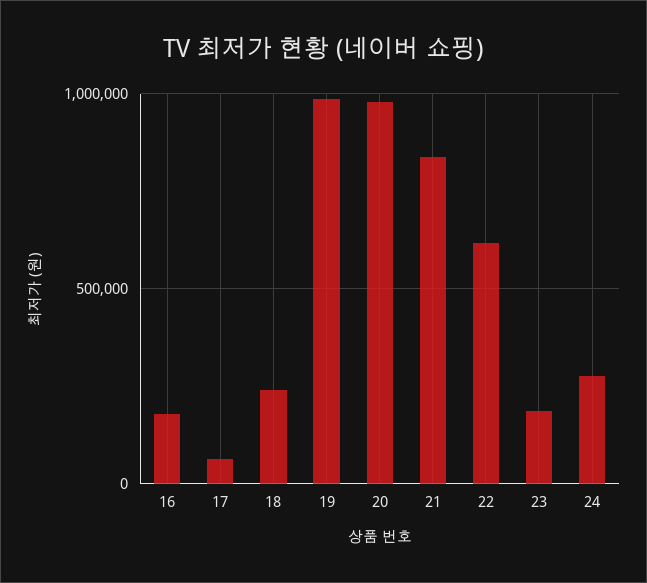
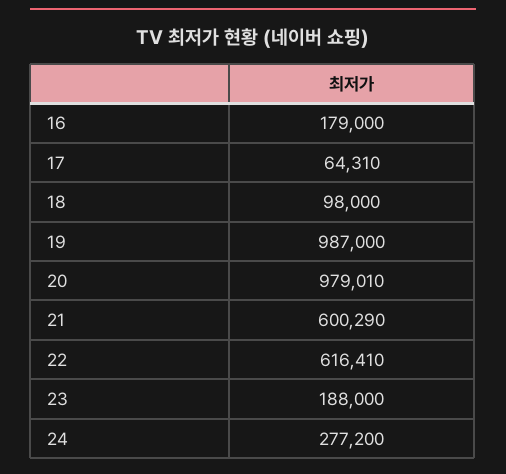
  {
    "16": 179000,
    "17": 64310,
-   "18": 250000,
+   "18": 98000,
    "19": 987000,
    "20": 979010,
-   "21": 850000,
+   "21": 600290,
    "22": 616410,
    "23": 188000,
    "24": 277200
  }

